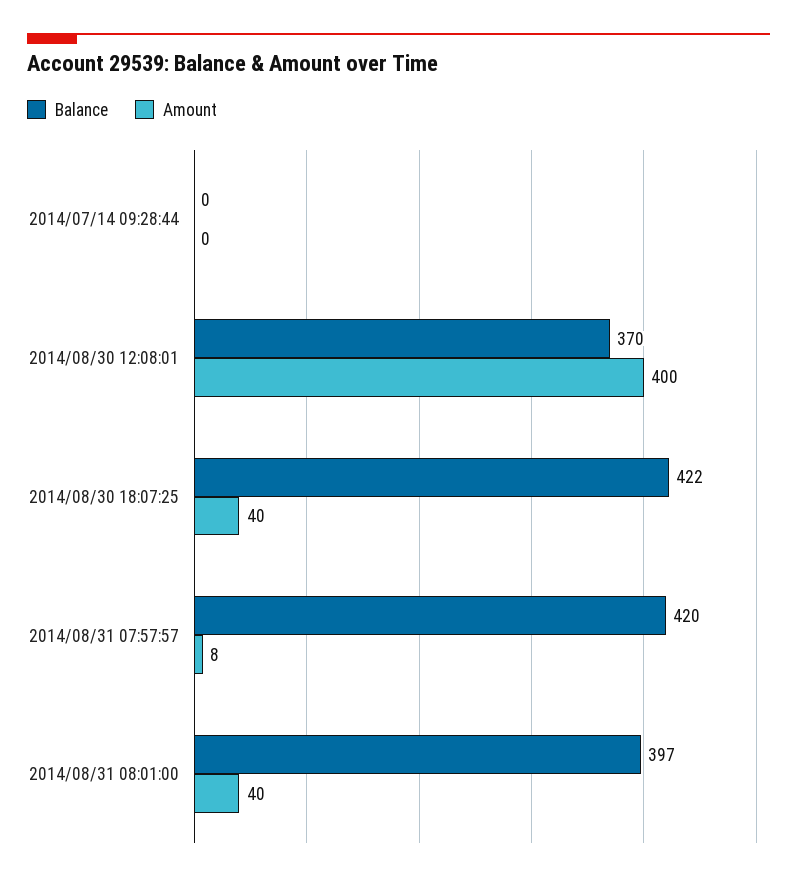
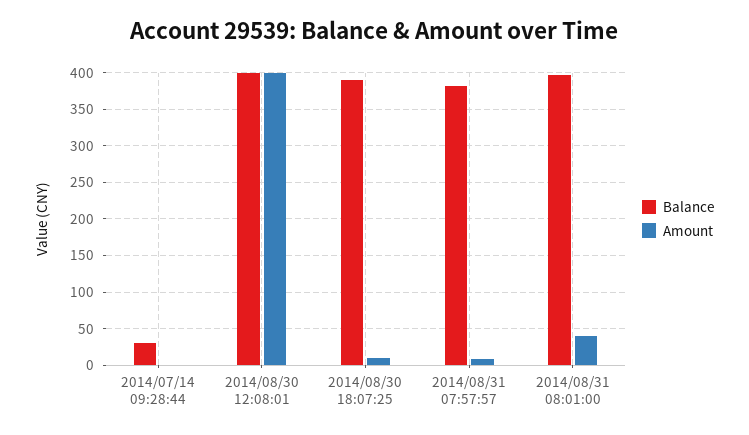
  {
    "Balance": {
-     "2014/07/14 09:28:44": 0,
+     "2014/07/14 09:28:44": 30,
-     "2014/08/30 12:08:01": 370,
+     "2014/08/30 12:08:01": 400,
-     "2014/08/30 18:07:25": 422,
+     "2014/08/30 18:07:25": 390,
-     "2014/08/31 07:57:57": 420,
+     "2014/08/31 07:57:57": 380,
      "2014/08/31 08:01:00": 397
    },
    "Amount": {
      "2014/07/14 09:28:44": 0,
      "2014/08/30 12:08:01": 400,
-     "2014/08/30 18:07:25": 40,
+     "2014/08/30 18:07:25": 10,
      "2014/08/31 07:57:57": 8,
      "2014/08/31 08:01:00": 40
    }
  }

